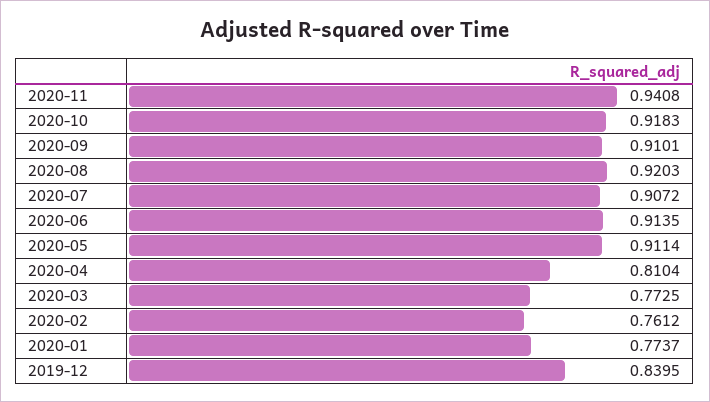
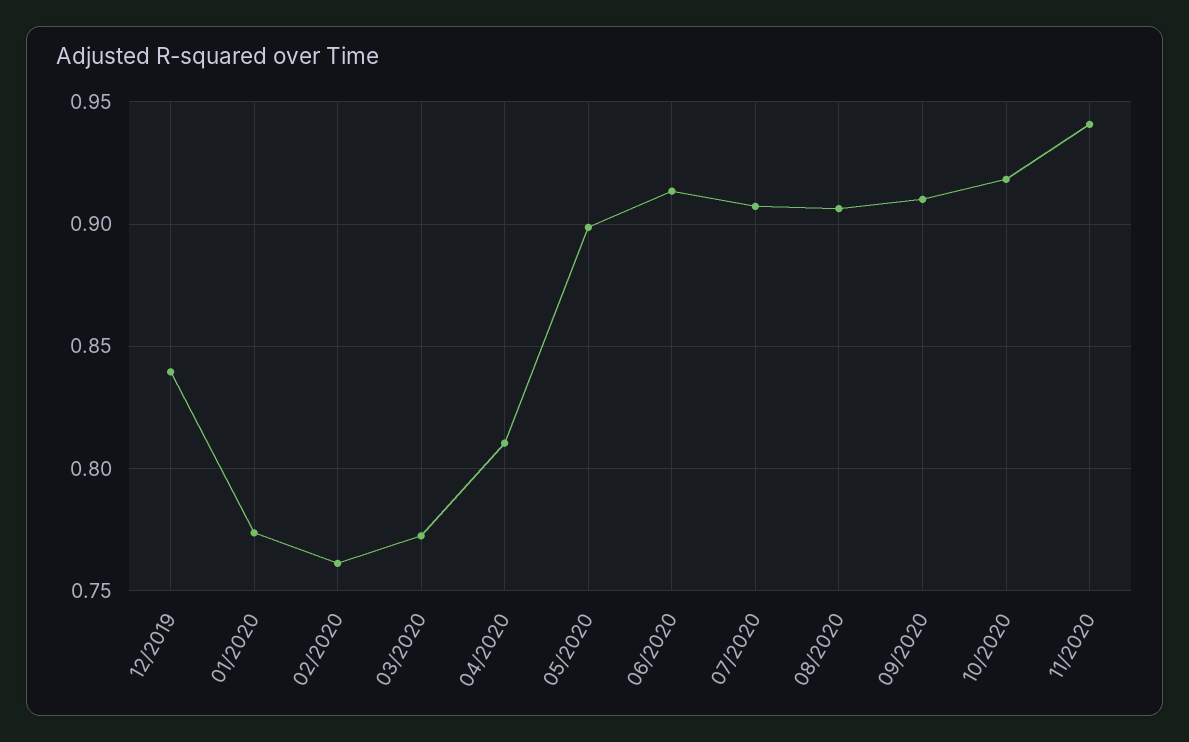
  {
    "2020-11": 0.9408,
    "2020-10": 0.9183,
    "2020-09": 0.9101,
-   "2020-08": 0.9203,
+   "2020-08": 0.905,
    "2020-07": 0.9072,
    "2020-06": 0.9135,
-   "2020-05": 0.9114,
+   "2020-05": 0.9,
    "2020-04": 0.8104,
    "2020-03": 0.7725,
    "2020-02": 0.7612,
    "2020-01": 0.7737,
    "2019-12": 0.8395
  }

